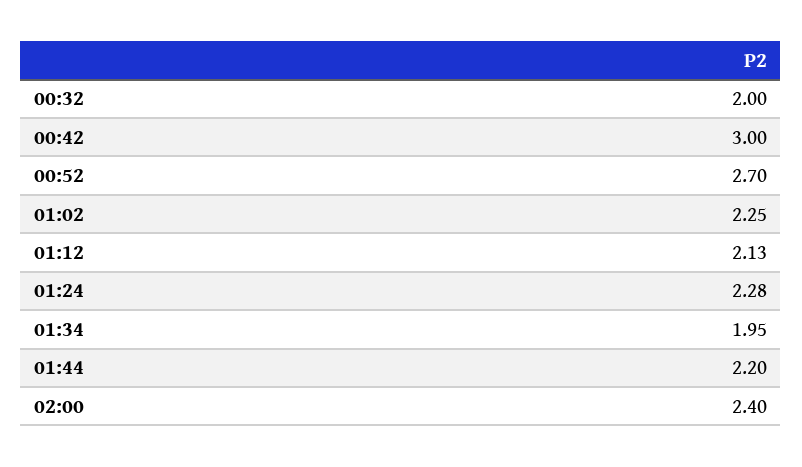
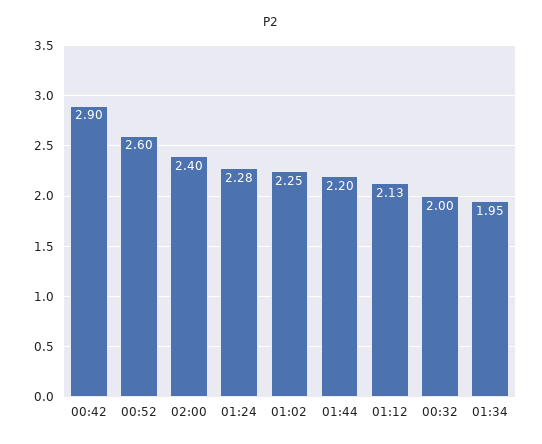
  {
    "00:32": 2,
-   "00:42": 3,
+   "00:42": 2.9,
-   "00:52": 2.7,
+   "00:52": 2.6,
    "01:02": 2.25,
    "01:12": 2.13,
    "01:24": 2.28,
    "01:34": 1.95,
    "01:44": 2.2,
    "02:00": 2.4
  }

